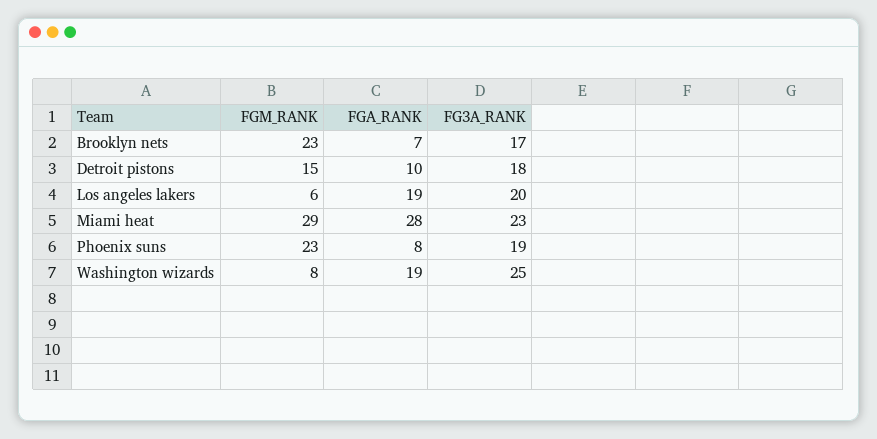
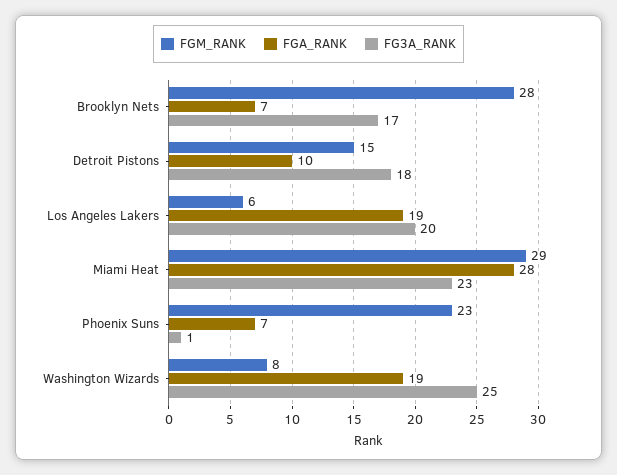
  {
    "FGM_RANK": {
-     "Brooklyn nets": 23,
+     "Brooklyn nets": 28,
      "Detroit pistons": 15,
      "Los angeles lakers": 6,
      "Miami heat": 29,
      "Phoenix suns": 23,
      "Washington wizards": 8
    },
    "FGA_RANK": {
      "Brooklyn nets": 7,
      "Detroit pistons": 10,
      "Los angeles lakers": 19,
      "Miami heat": 28,
-     "Phoenix suns": 8,
+     "Phoenix suns": 7,
      "Washington wizards": 19
    },
    "FG3A_RANK": {
      "Brooklyn nets": 17,
      "Detroit pistons": 18,
      "Los angeles lakers": 20,
      "Miami heat": 23,
-     "Phoenix suns": 19,
+     "Phoenix suns": 1,
      "Washington wizards": 25
    }
  }

